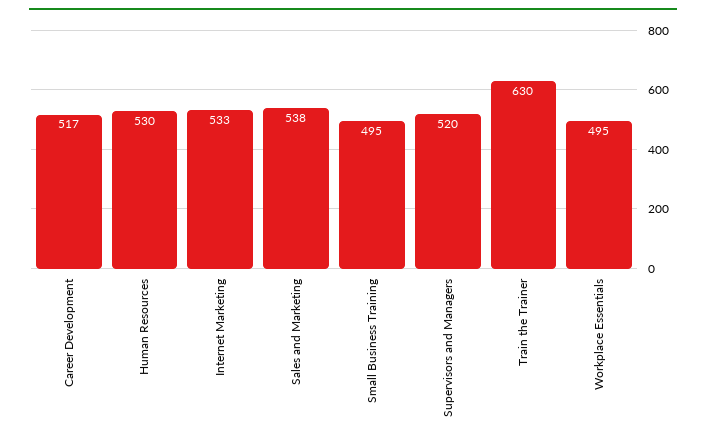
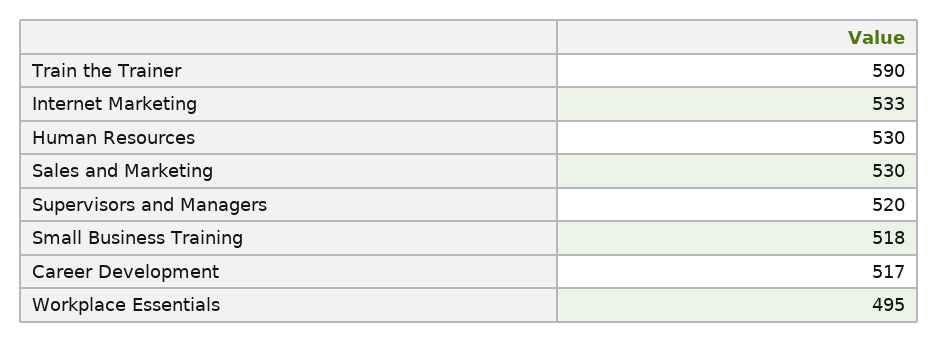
  {
    "Career Development": 517,
    "Human Resources": 530,
    "Internet Marketing": 533,
-   "Sales and Marketing": 538,
+   "Sales and Marketing": 530,
-   "Small Business Training": 495,
+   "Small Business Training": 518,
    "Supervisors and Managers": 520,
-   "Train the Trainer": 630,
+   "Train the Trainer": 590,
    "Workplace Essentials": 495
  }

